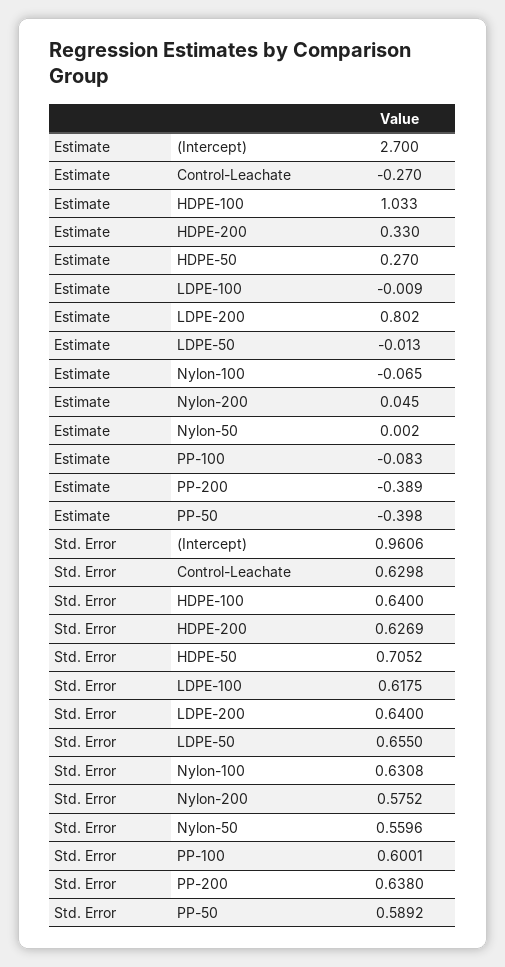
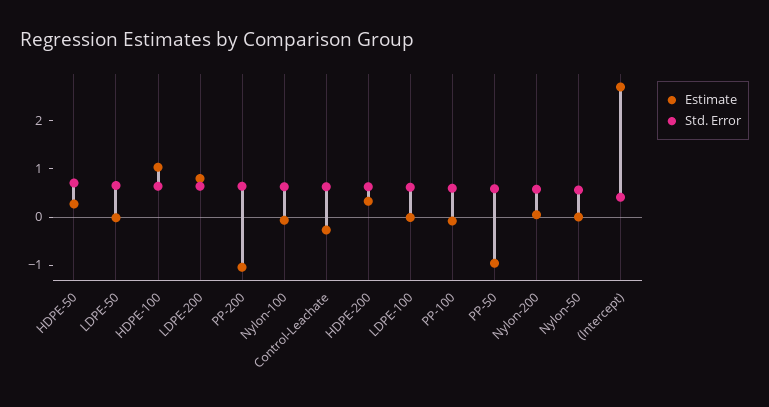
  {
    "Estimate": {
      "(Intercept)": 2.7,
      "Control-Leachate": -0.27,
      "HDPE-100": 1.033,
      "HDPE-200": 0.33,
      "HDPE-50": 0.27,
      "LDPE-100": -0.009,
      "LDPE-200": 0.802,
      "LDPE-50": -0.013,
      "Nylon-100": -0.065,
      "Nylon-200": 0.045,
      "Nylon-50": 0.002,
      "PP-100": -0.083,
-     "PP-200": -0.389,
+     "PP-200": -1,
-     "PP-50": -0.398
+     "PP-50": -1
    },
    "Std. Error": {
-     "(Intercept)": 0.9606,
+     "(Intercept)": 0.4,
      "Control-Leachate": 0.6298,
      "HDPE-100": 0.64,
      "HDPE-200": 0.6269,
      "HDPE-50": 0.7052,
      "LDPE-100": 0.6175,
      "LDPE-200": 0.64,
      "LDPE-50": 0.655,
      "Nylon-100": 0.6308,
      "Nylon-200": 0.5752,
      "Nylon-50": 0.5596,
      "PP-100": 0.6001,
      "PP-200": 0.638,
      "PP-50": 0.5892
    }
  }

